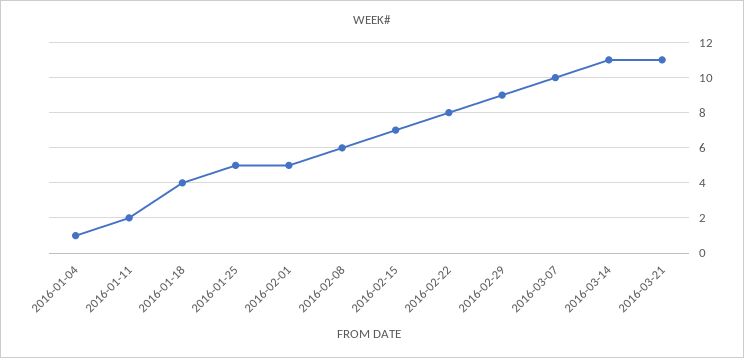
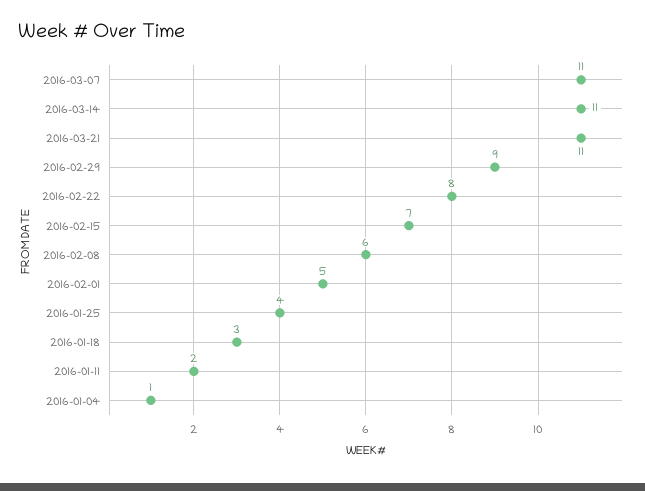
  {
    "2016-01-04": 1,
    "2016-01-11": 2,
-   "2016-01-18": 4,
+   "2016-01-18": 3,
-   "2016-01-25": 5,
+   "2016-01-25": 4,
    "2016-02-01": 5,
    "2016-02-08": 6,
    "2016-02-15": 7,
    "2016-02-22": 8,
    "2016-02-29": 9,
-   "2016-03-07": 10,
+   "2016-03-07": 11,
    "2016-03-14": 11,
    "2016-03-21": 11
  }

